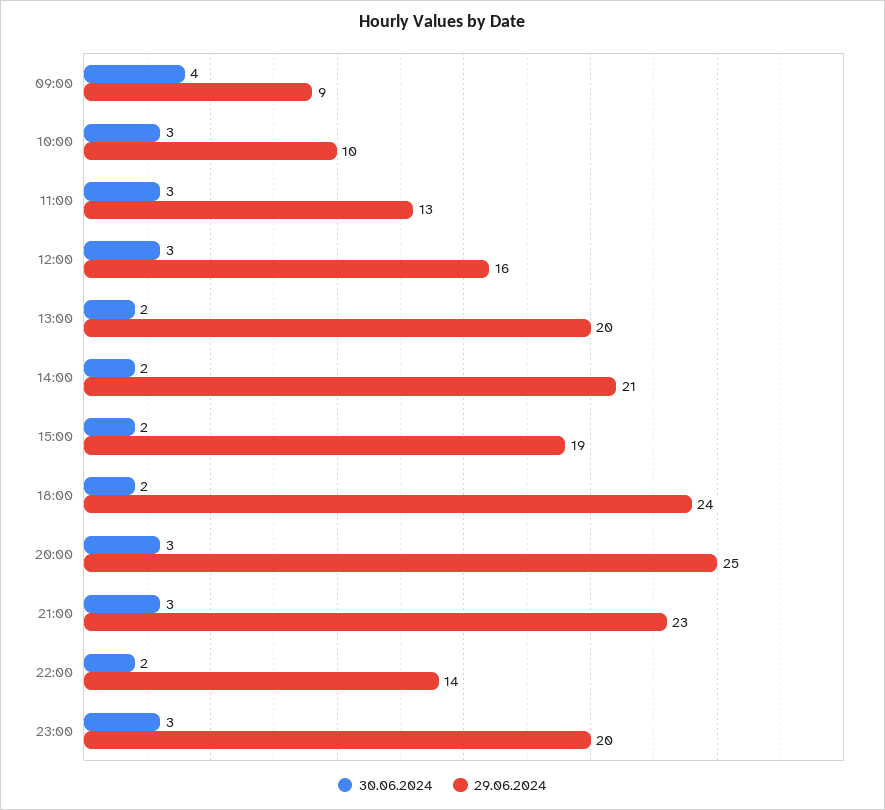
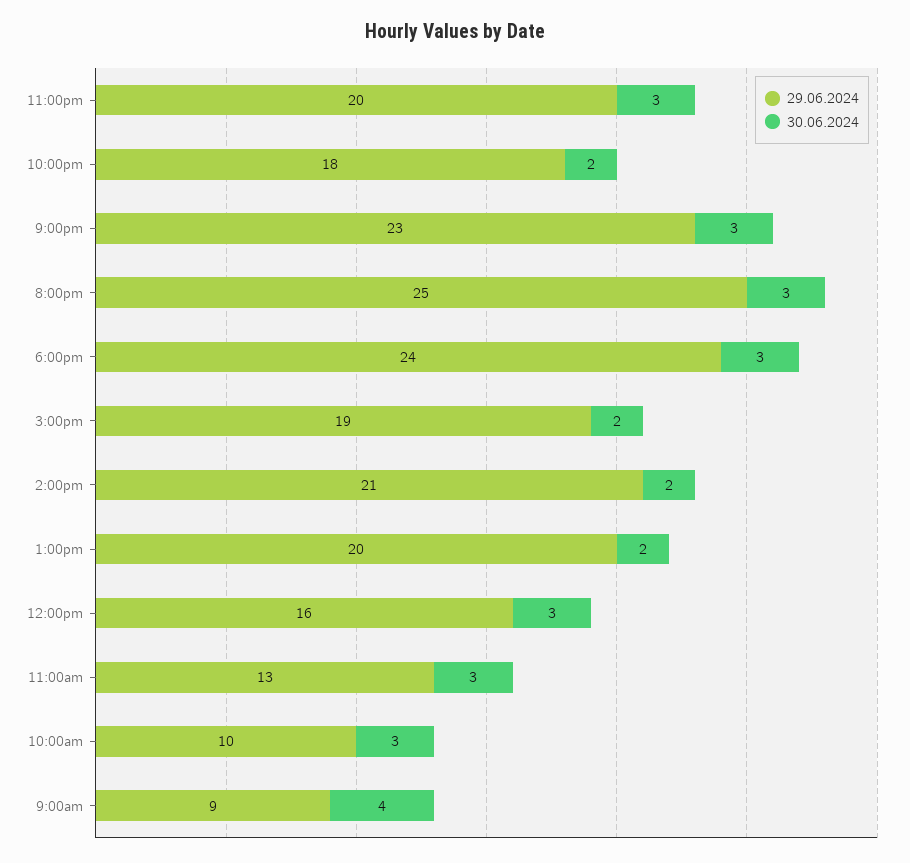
  {
    "30.06.2024": {
      "09:00": 4,
      "10:00": 3,
      "11:00": 3,
      "12:00": 3,
      "13:00": 2,
      "14:00": 2,
      "15:00": 2,
-     "18:00": 2,
+     "18:00": 3,
      "20:00": 3,
      "21:00": 3,
      "22:00": 2,
      "23:00": 3
    },
    "29.06.2024": {
      "09:00": 9,
      "10:00": 10,
      "11:00": 13,
      "12:00": 16,
      "13:00": 20,
      "14:00": 21,
      "15:00": 19,
      "18:00": 24,
      "20:00": 25,
      "21:00": 23,
-     "22:00": 14,
+     "22:00": 18,
      "23:00": 20
    }
  }

